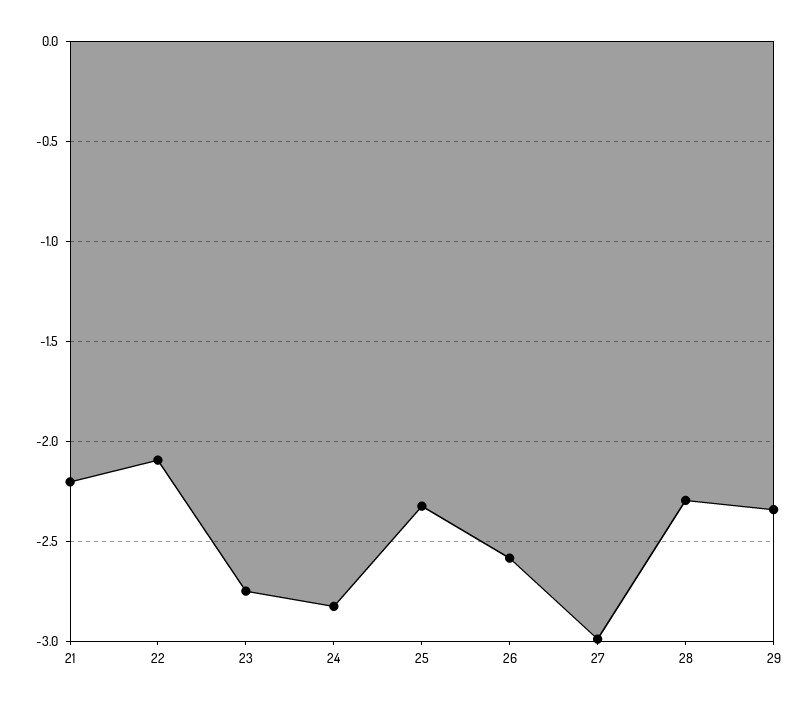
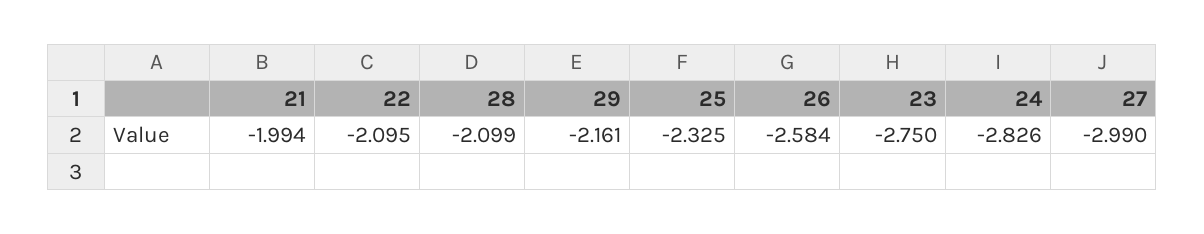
  {
-   "21": -2.2,
+   "21": -1.994,
    "22": -2.095,
    "23": -2.75,
    "24": -2.826,
    "25": -2.325,
    "26": -2.584,
    "27": -2.99,
-   "28": -2.3,
+   "28": -2.099,
-   "29": -2.35
+   "29": -2.161
  }

